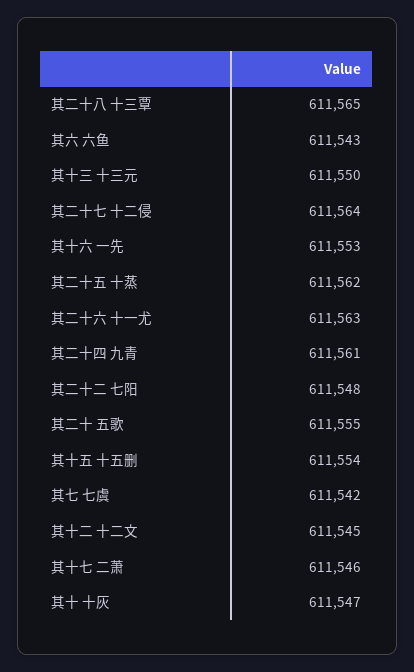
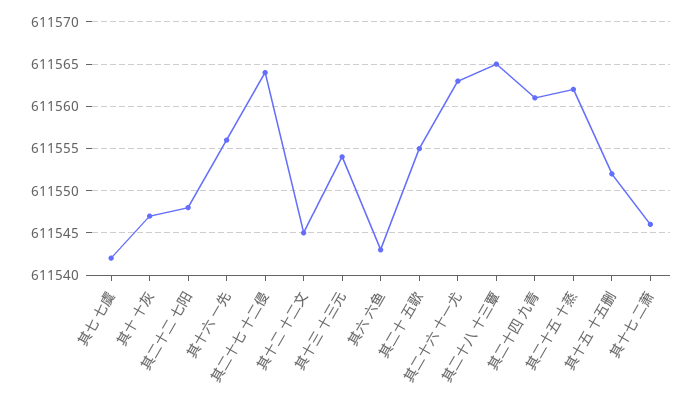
  {
    "其二十八 十三覃": 611565,
    "其六 六鱼": 611543,
-   "其十三 十三元": 611550,
+   "其十三 十三元": 611554,
    "其二十七 十二侵": 611564,
-   "其十六 一先": 611553,
+   "其十六 一先": 611556,
    "其二十五 十蒸": 611562,
    "其二十六 十一尤": 611563,
    "其二十四 九青": 611561,
    "其二十二 七阳": 611548,
    "其二十 五歌": 611555,
-   "其十五 十五删": 611554,
+   "其十五 十五删": 611552,
    "其七 七虞": 611542,
    "其十二 十二文": 611545,
    "其十七 二萧": 611546,
    "其十 十灰": 611547
  }

